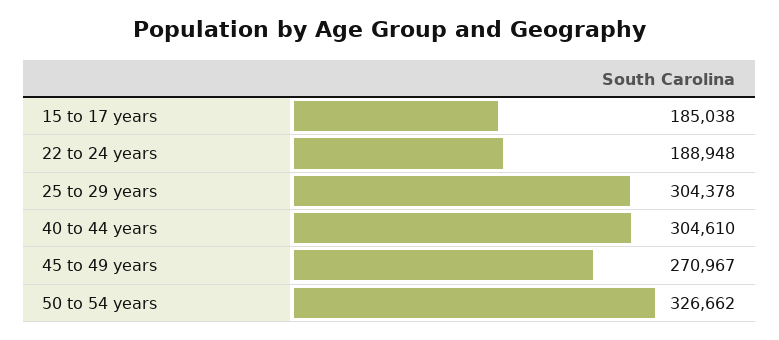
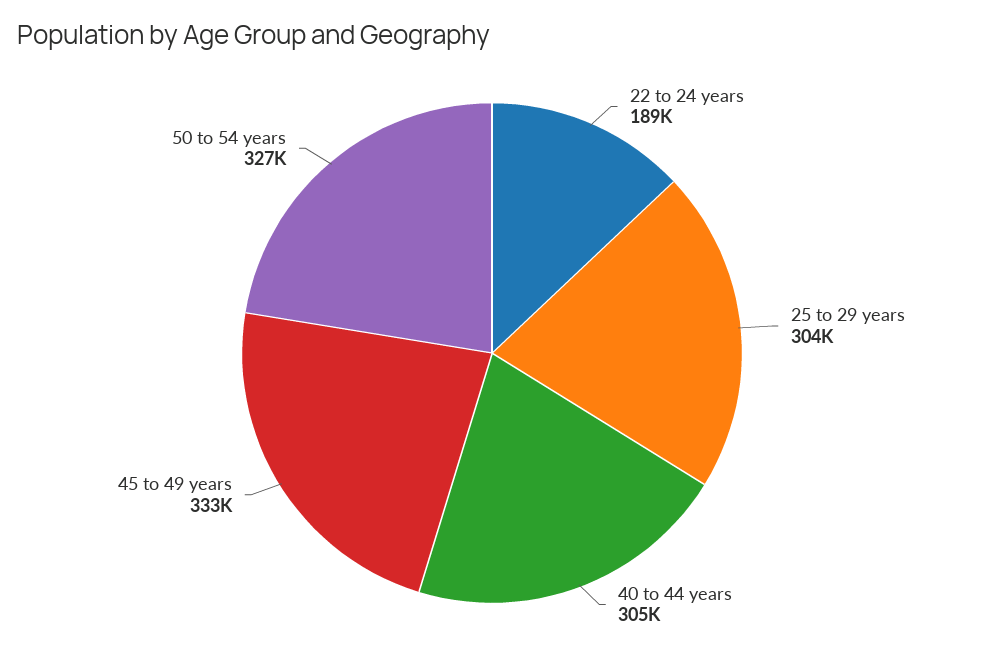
  {
-   "15 to 17 years": 185038,
    "22 to 24 years": 188948,
    "25 to 29 years": 304378,
    "40 to 44 years": 304610,
-   "45 to 49 years": 270967,
+   "45 to 49 years": 333000,
    "50 to 54 years": 326662
  }

